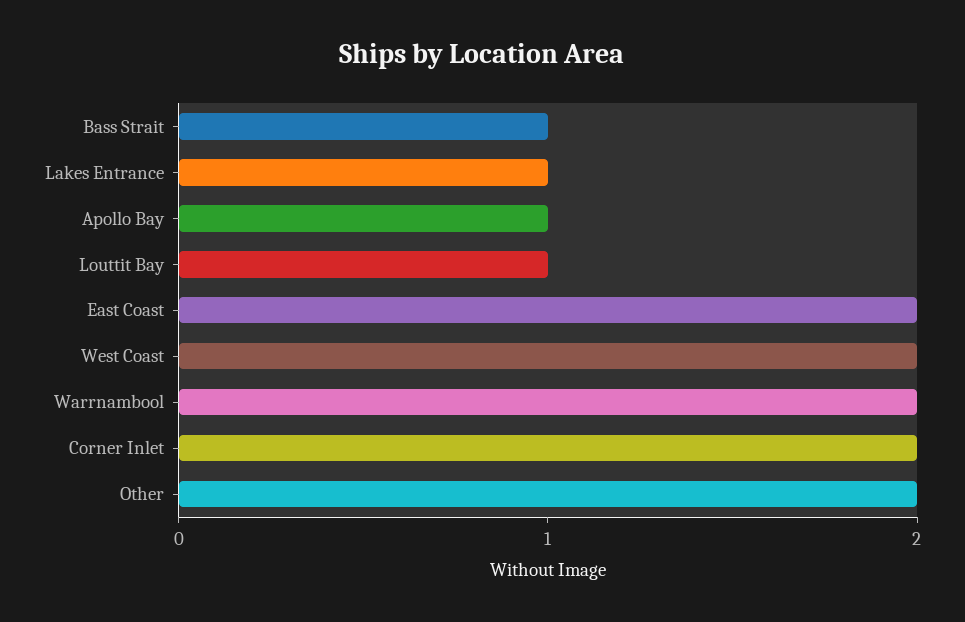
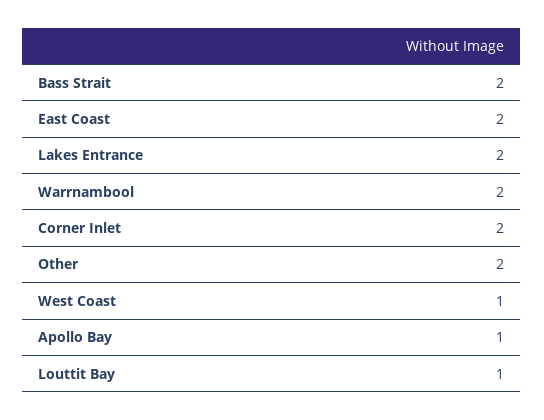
  {
-   "Bass Strait": 1,
+   "Bass Strait": 2,
-   "Lakes Entrance": 1,
+   "Lakes Entrance": 2,
    "Apollo Bay": 1,
    "Louttit Bay": 1,
    "East Coast": 2,
-   "West Coast": 2,
+   "West Coast": 1,
    "Warrnambool": 2,
    "Corner Inlet": 2,
    "Other": 2
  }

